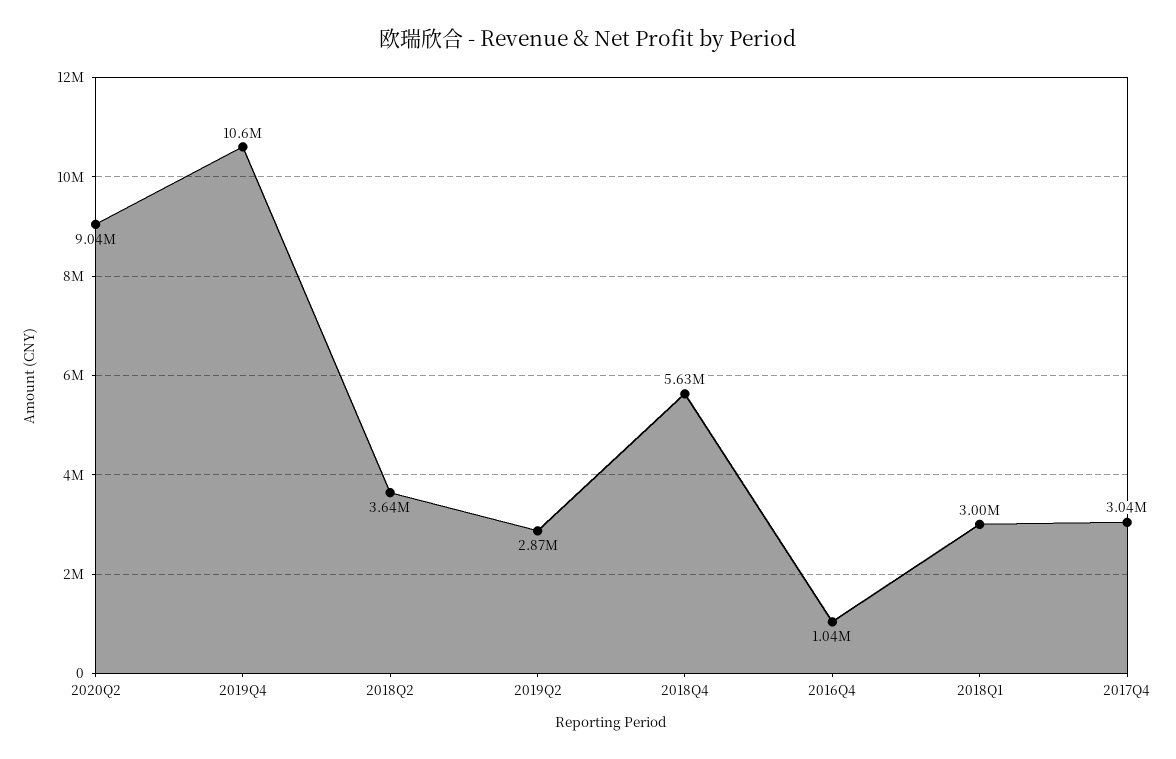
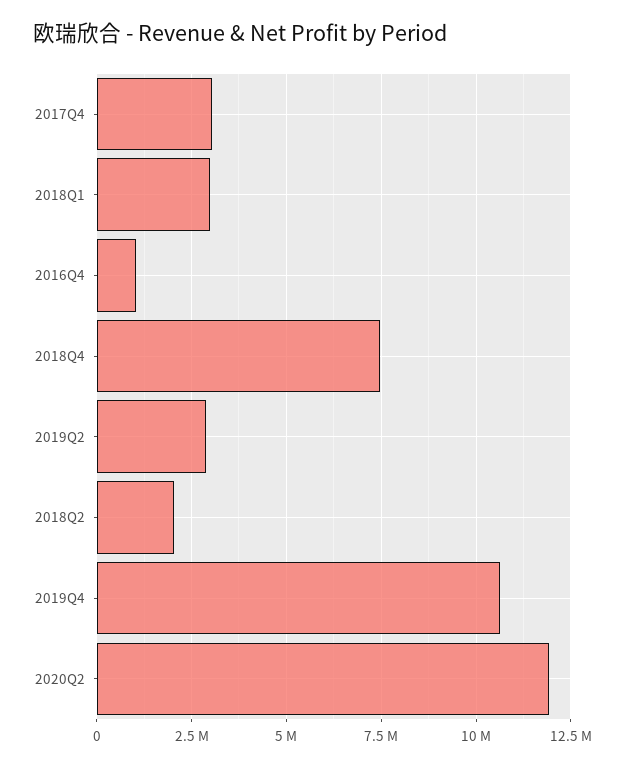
  {
-   "2020Q2": 9040000,
+   "2020Q2": 12000000,
    "2019Q4": 10600000,
-   "2018Q2": 3640000,
+   "2018Q2": 2000000,
    "2019Q2": 2870000,
-   "2018Q4": 5630000,
+   "2018Q4": 7500000,
    "2016Q4": 1040000,
    "2018Q1": 3000000,
    "2017Q4": 3040000
  }

